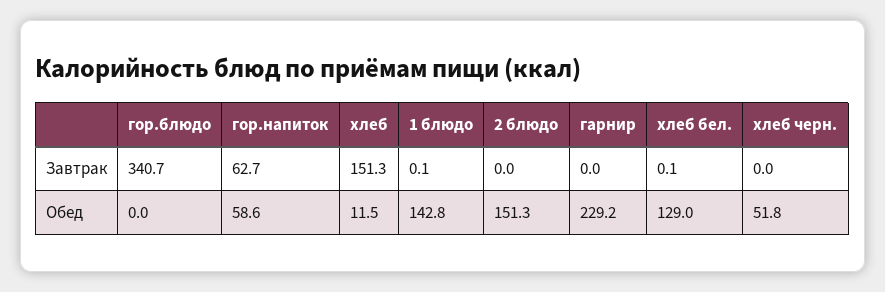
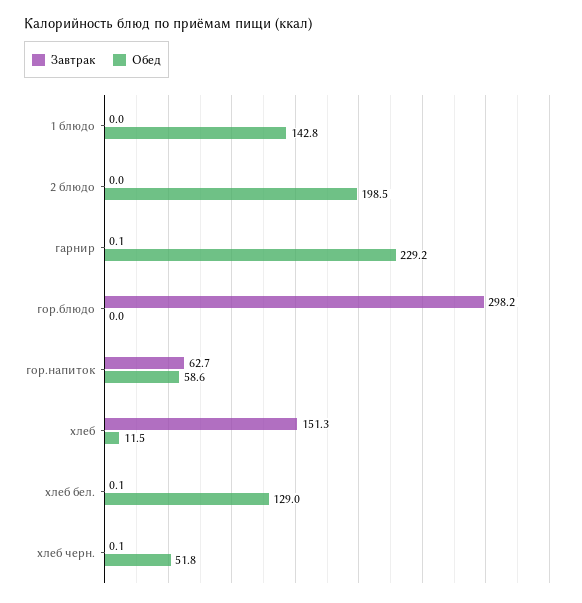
  {
    "Завтрак": {
-     "гор.блюдо": 340.7,
+     "гор.блюдо": 298.2,
      "гор.напиток": 62.7,
      "хлеб": 151.3,
-     "1 блюдо": 0.1,
+     "1 блюдо": 0,
      "2 блюдо": 0,
-     "гарнир": 0,
+     "гарнир": 0.1,
      "хлеб бел.": 0.1,
-     "хлеб черн.": 0
+     "хлеб черн.": 0.1
    },
    "Обед": {
      "гор.блюдо": 0,
      "гор.напиток": 58.6,
      "хлеб": 11.5,
      "1 блюдо": 142.8,
-     "2 блюдо": 151.3,
+     "2 блюдо": 198.5,
      "гарнир": 229.2,
      "хлеб бел.": 129,
      "хлеб черн.": 51.8
    }
  }

